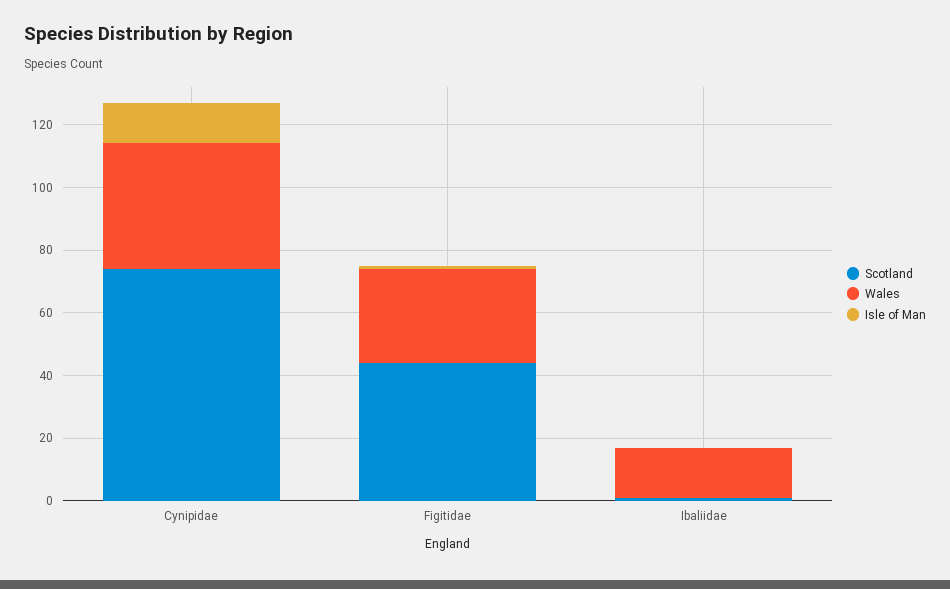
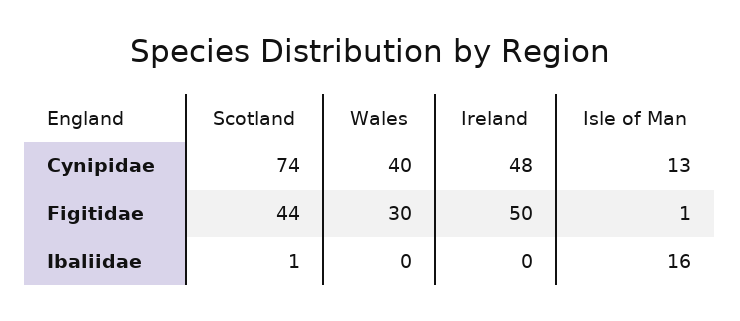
  {
    "Scotland": {
      "Cynipidae": 74,
      "Figitidae": 44,
      "Ibaliidae": 1
    },
    "Wales": {
      "Cynipidae": 40,
      "Figitidae": 30,
-     "Ibaliidae": 15
+     "Ibaliidae": 0
    },
    "Isle of Man": {
      "Cynipidae": 13,
      "Figitidae": 1,
-     "Ibaliidae": 0
+     "Ibaliidae": 16
-   }
+   },
+   "Ireland": {
+     "Cynipidae": 48,
+     "Figitidae": 50,
+     "Ibaliidae": 0
+   }
  }

